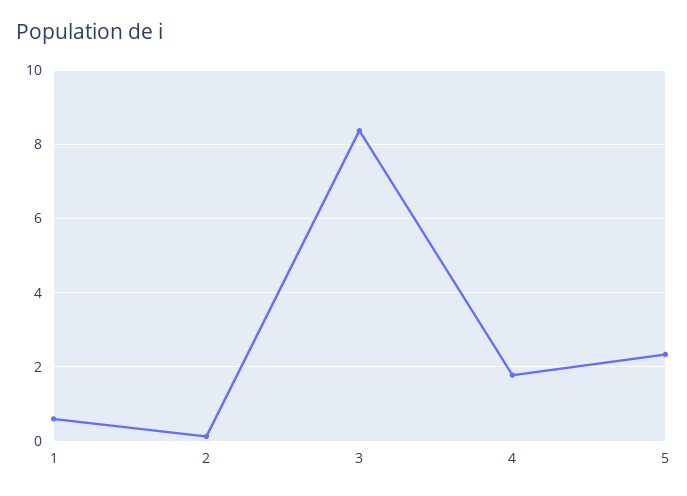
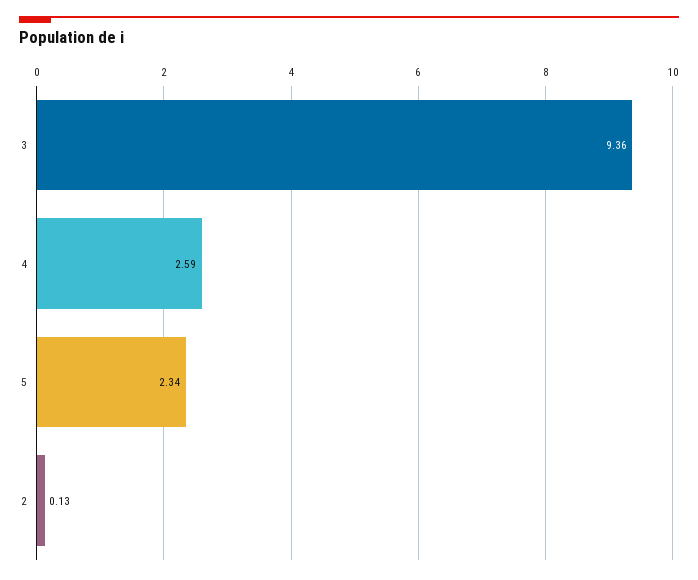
  {
-   "1": 0.6,
    "2": 0.13,
-   "3": 8.4,
+   "3": 9.36,
-   "4": 1.8,
+   "4": 2.59,
    "5": 2.34
  }

